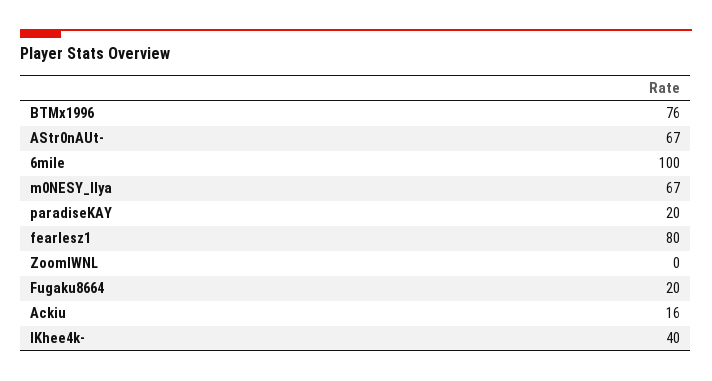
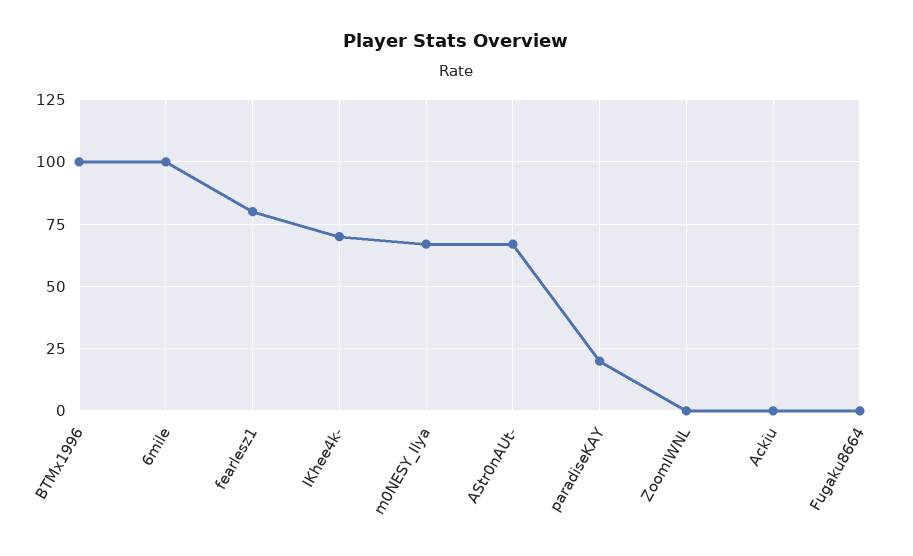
  {
-   "BTMx1996": 76,
+   "BTMx1996": 100,
    "AStr0nAUt-": 67,
    "6mile": 100,
    "m0NESY_Ilya": 67,
    "paradiseKAY": 20,
    "fearlesz1": 80,
    "ZoomIWNL": 0,
-   "Fugaku8664": 20,
+   "Fugaku8664": 0,
-   "Ackiu": 16,
+   "Ackiu": 0,
-   "IKhee4k-": 40
+   "IKhee4k-": 70
  }

